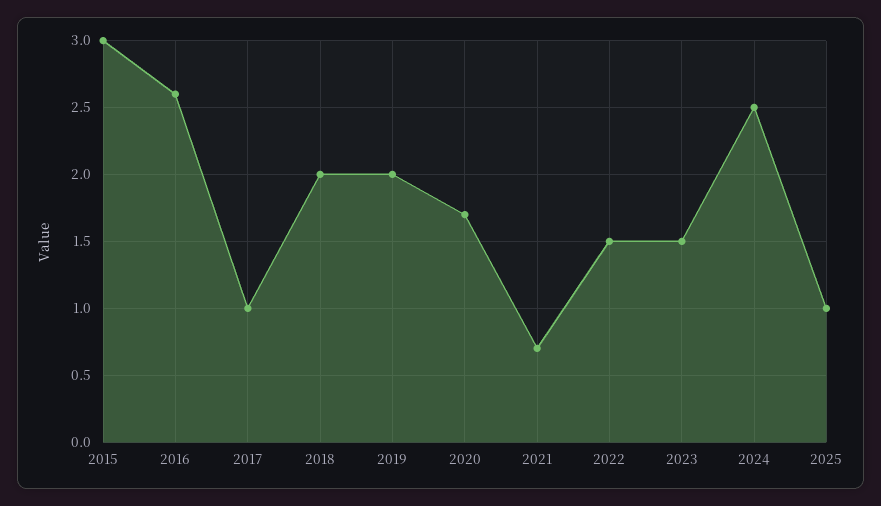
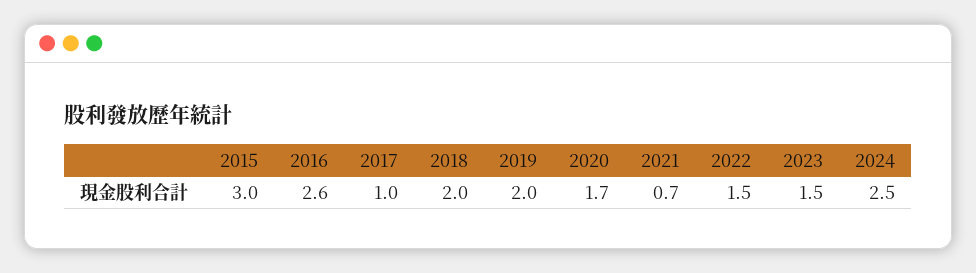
  {
    "2015": 3,
    "2016": 2.6,
    "2017": 1,
    "2018": 2,
    "2019": 2,
    "2020": 1.7,
    "2021": 0.7,
    "2022": 1.5,
    "2023": 1.5,
-   "2024": 2.5,
+   "2024": 2.5
-   "2025": 1
  }

